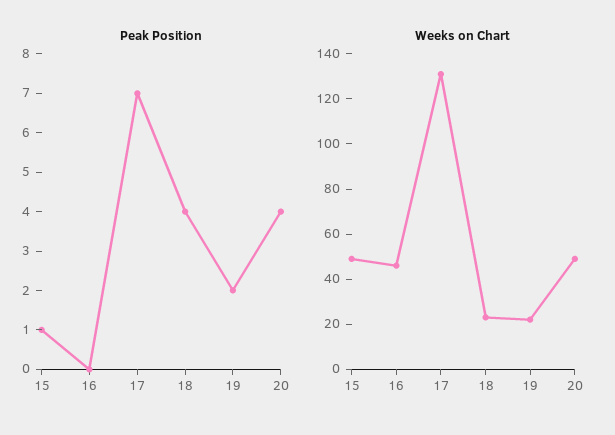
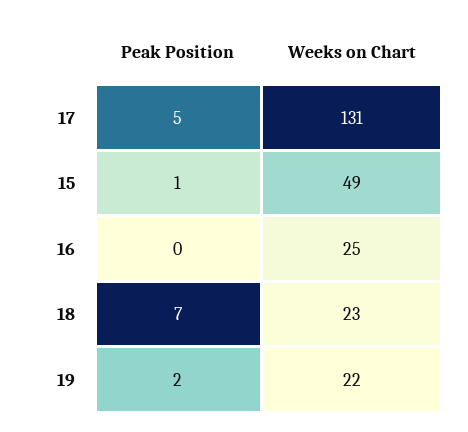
  {
    "Peak Position": {
      "15": 1,
      "16": 0,
-     "17": 7,
+     "17": 5,
-     "18": 4,
+     "18": 7,
-     "19": 2,
+     "19": 2
-     "20": 4
    },
    "Weeks on Chart": {
      "15": 49,
-     "16": 45,
+     "16": 25,
      "17": 131,
      "18": 23,
-     "19": 22,
+     "19": 22
-     "20": 50
    }
  }

